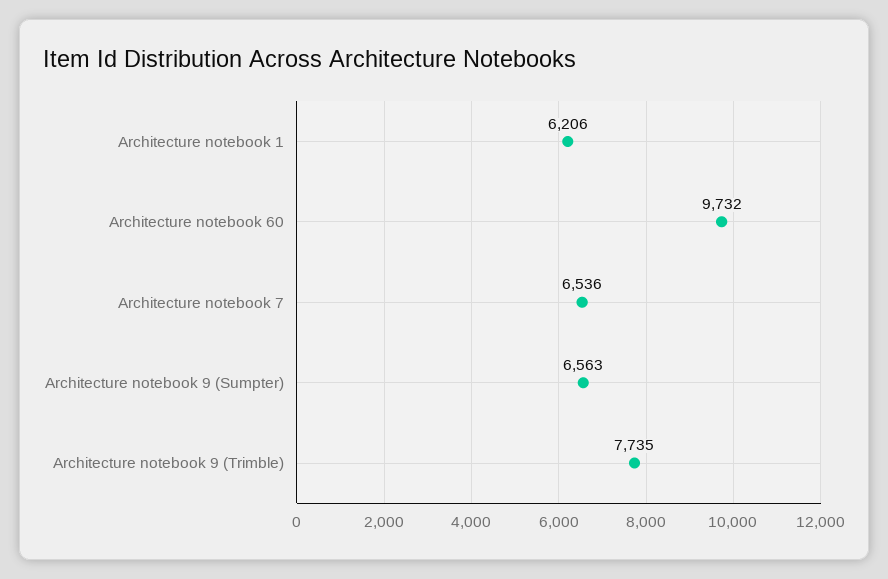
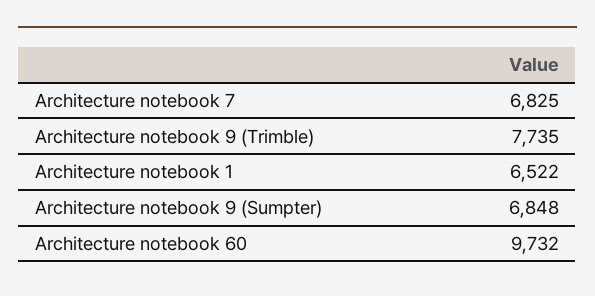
  {
-   "Architecture notebook 1": 6206,
+   "Architecture notebook 1": 6522,
    "Architecture notebook 60": 9732,
-   "Architecture notebook 7": 6536,
+   "Architecture notebook 7": 6825,
-   "Architecture notebook 9 (Sumpter)": 6563,
+   "Architecture notebook 9 (Sumpter)": 6848,
    "Architecture notebook 9 (Trimble)": 7735
  }

